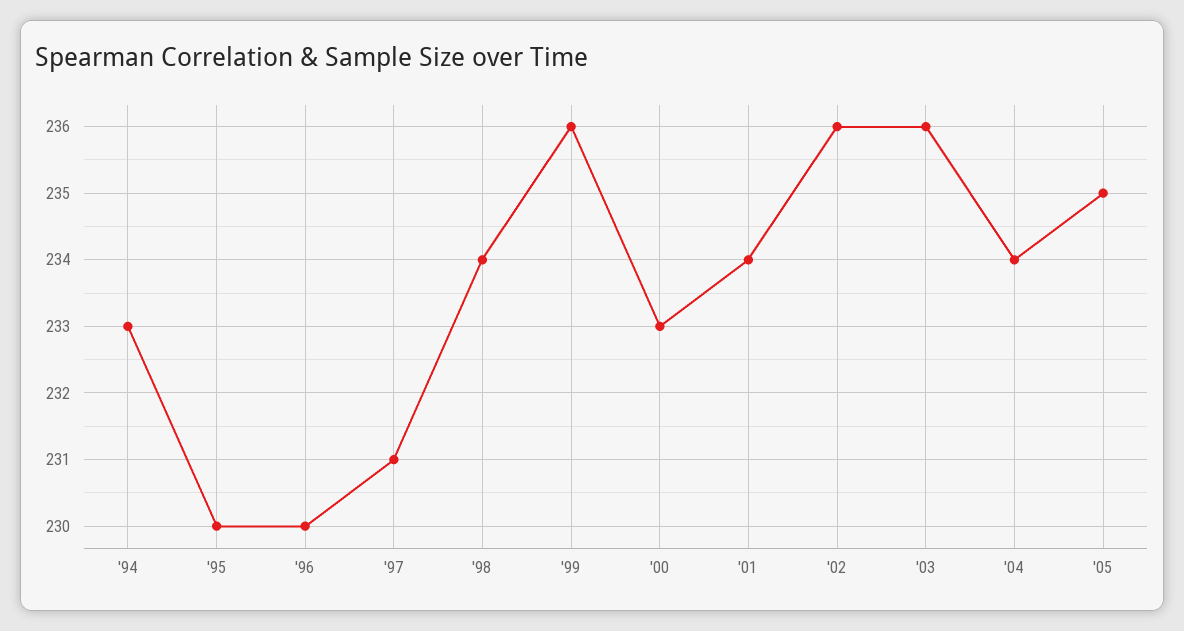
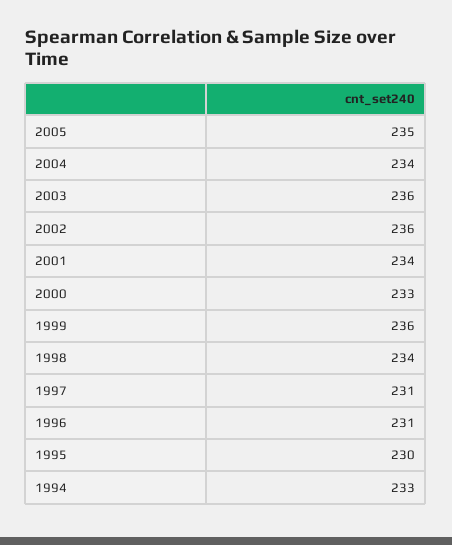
  {
    "'94": 233,
    "'95": 230,
-   "'96": 230,
+   "'96": 231,
    "'97": 231,
    "'98": 234,
    "'99": 236,
    "'00": 233,
    "'01": 234,
    "'02": 236,
    "'03": 236,
    "'04": 234,
    "'05": 235
  }

